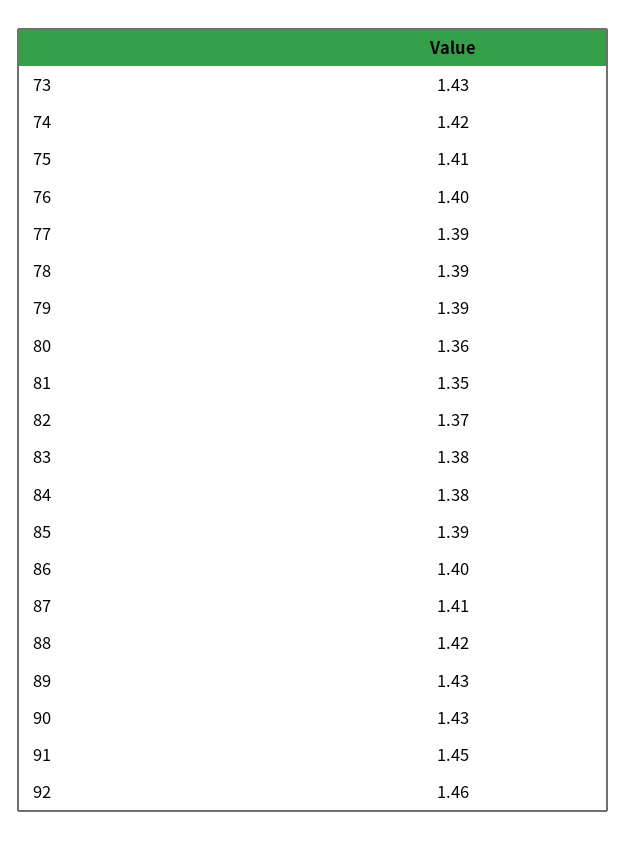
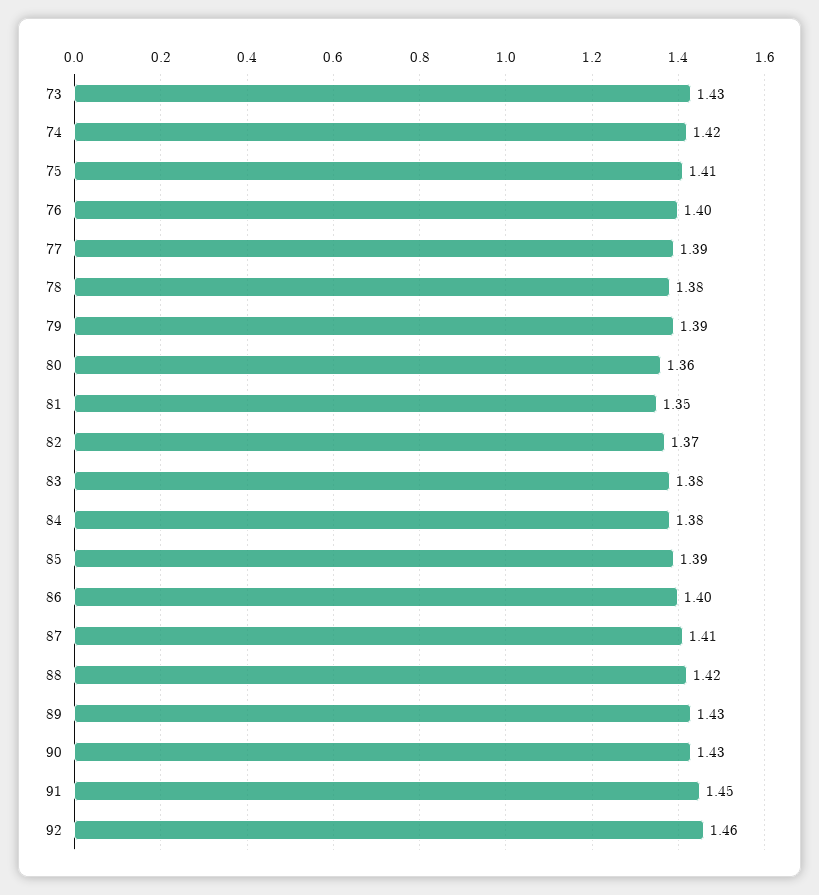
  {
    "73": 1.43,
    "74": 1.42,
    "75": 1.41,
    "76": 1.4,
    "77": 1.39,
-   "78": 1.39,
+   "78": 1.38,
    "79": 1.39,
    "80": 1.36,
    "81": 1.35,
    "82": 1.37,
    "83": 1.38,
    "84": 1.38,
    "85": 1.39,
    "86": 1.4,
    "87": 1.41,
    "88": 1.42,
    "89": 1.43,
    "90": 1.43,
    "91": 1.45,
    "92": 1.46
  }

